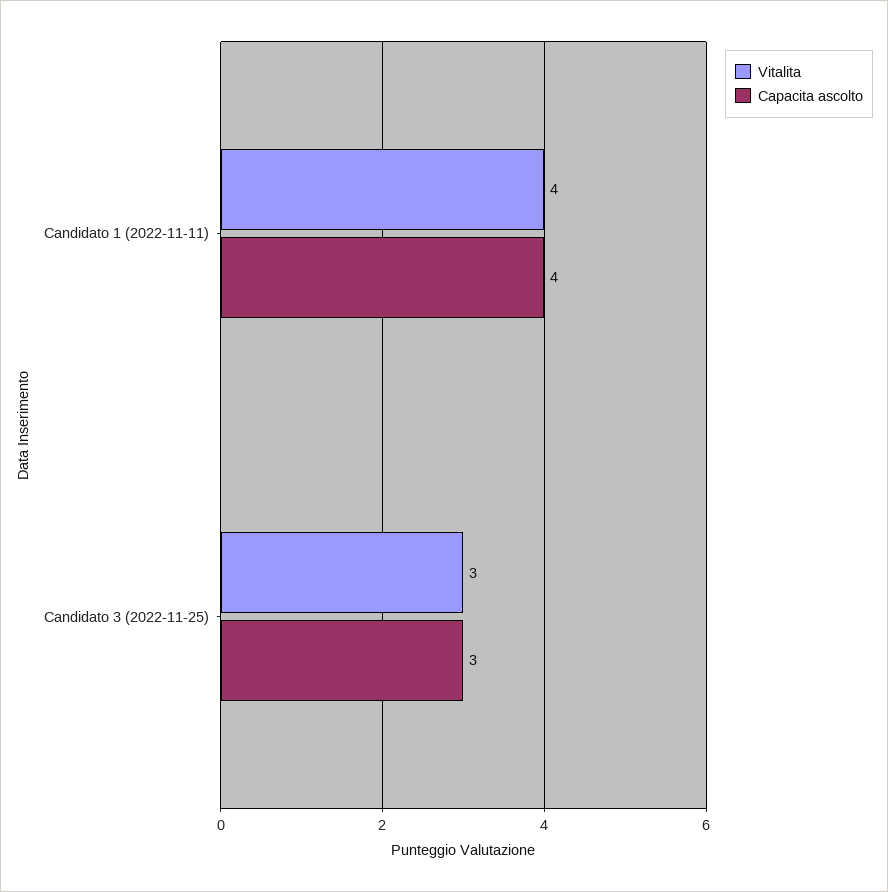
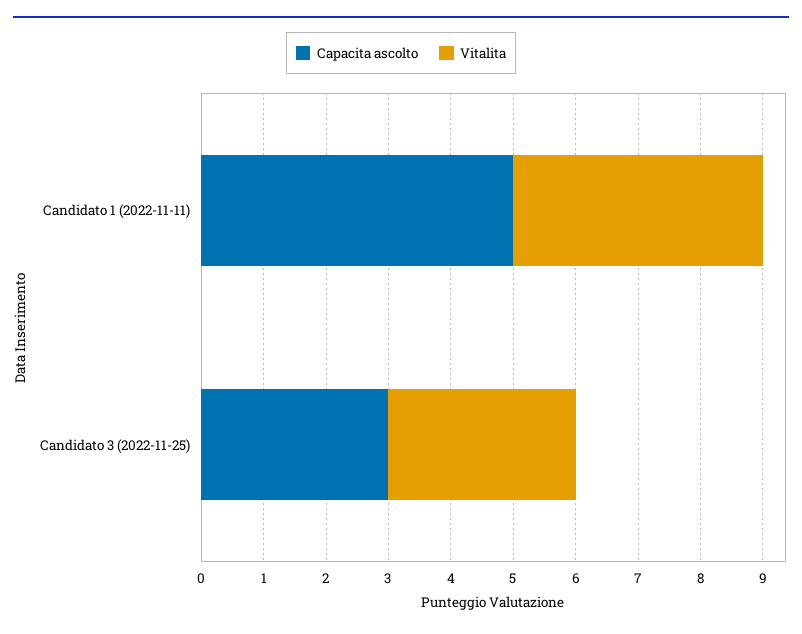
  {
    "Vitalita": {
      "Candidato 1 (2022-11-11)": 4,
      "Candidato 3 (2022-11-25)": 3
    },
    "Capacita ascolto": {
-     "Candidato 1 (2022-11-11)": 4,
+     "Candidato 1 (2022-11-11)": 5,
      "Candidato 3 (2022-11-25)": 3
    }
  }

